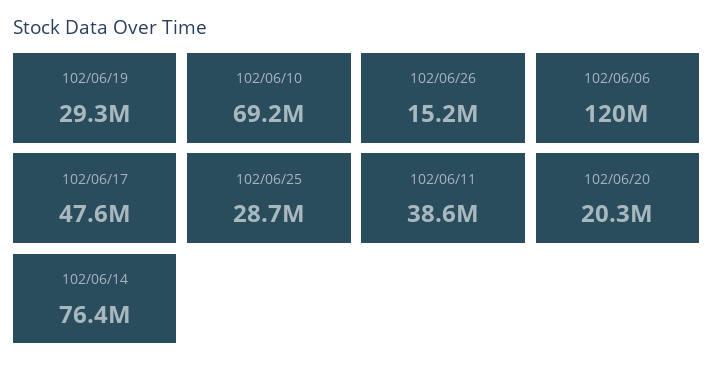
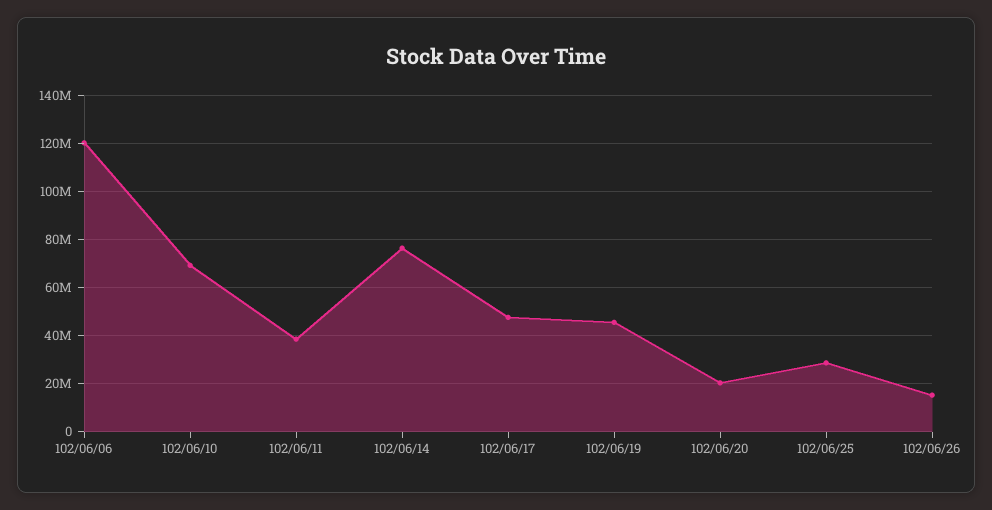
  {
-   "102/06/19": 29300000,
+   "102/06/19": 45000000,
    "102/06/10": 69200000,
    "102/06/26": 15200000,
    "102/06/06": 120000000,
    "102/06/17": 47600000,
    "102/06/25": 28700000,
    "102/06/11": 38600000,
    "102/06/20": 20300000,
    "102/06/14": 76400000
  }

